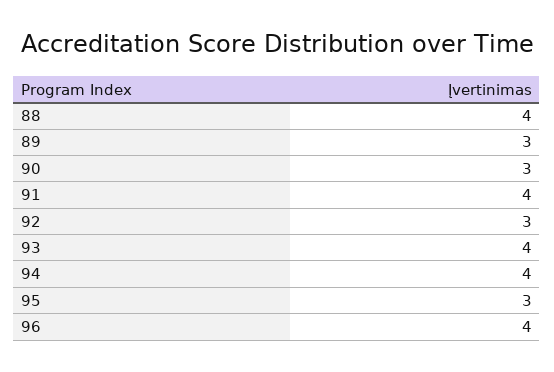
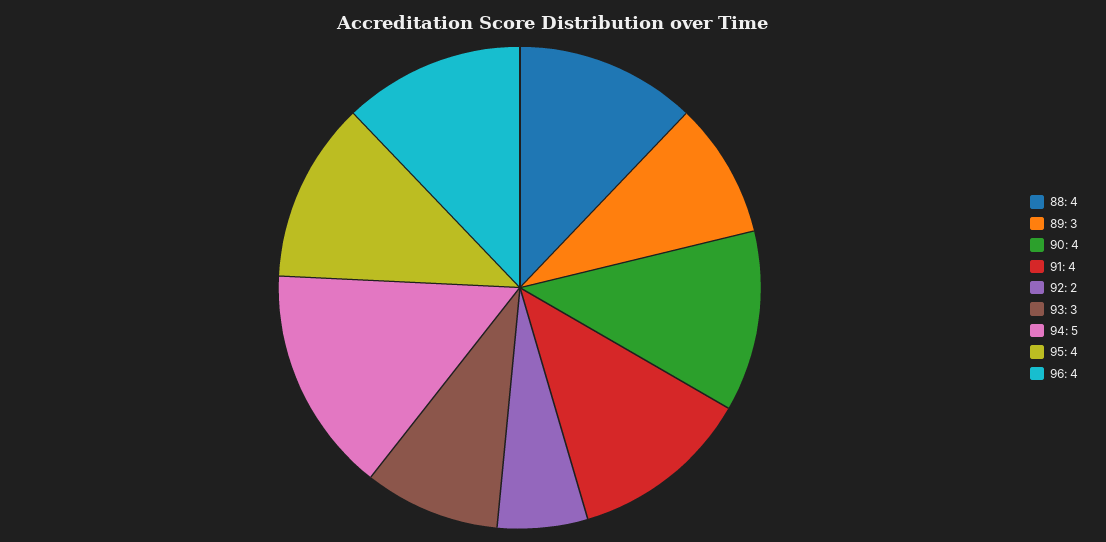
  {
    "88": 4,
    "89": 3,
-   "90": 3,
+   "90": 4,
    "91": 4,
-   "92": 3,
+   "92": 2,
-   "93": 4,
+   "93": 3,
-   "94": 4,
+   "94": 5,
-   "95": 3,
+   "95": 4,
    "96": 4
  }

